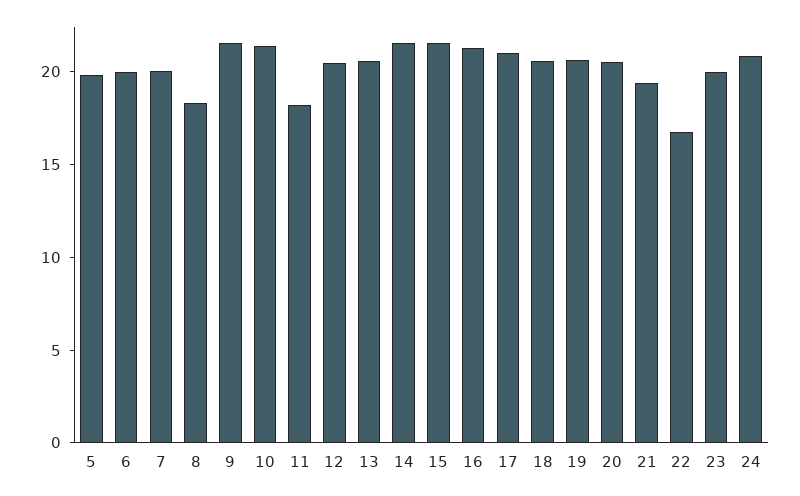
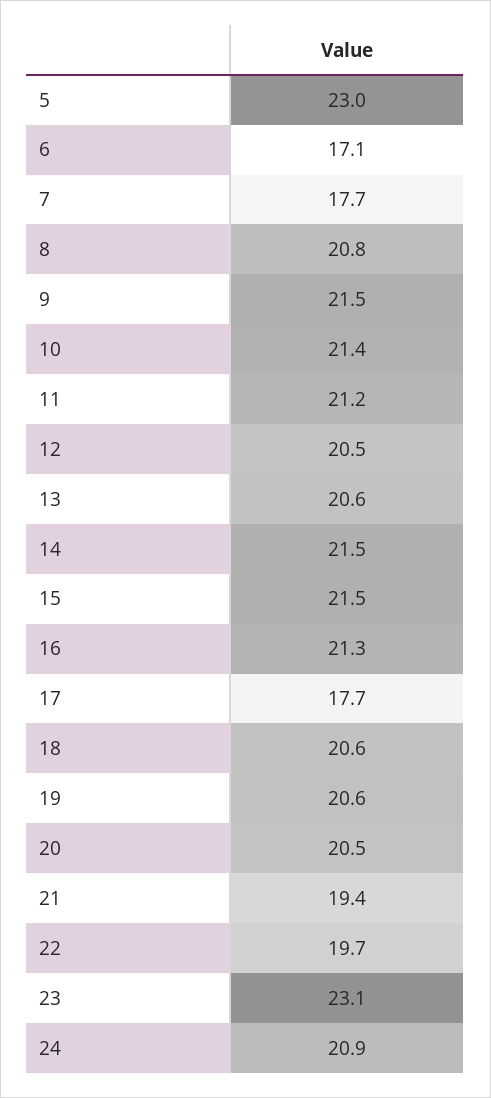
  {
-   "5": 20,
+   "5": 23,
-   "6": 20,
+   "6": 17.1,
-   "7": 20,
+   "7": 17.7,
-   "8": 18,
+   "8": 20.8,
    "9": 21.5,
    "10": 21.4,
-   "11": 18,
+   "11": 21.2,
    "12": 20.5,
    "13": 20.6,
    "14": 21.5,
    "15": 21.5,
    "16": 21.3,
-   "17": 21,
+   "17": 17.7,
    "18": 20.6,
    "19": 20.6,
    "20": 20.5,
    "21": 19.4,
-   "22": 17,
+   "22": 19.7,
-   "23": 20,
+   "23": 23.1,
    "24": 20.9
  }

